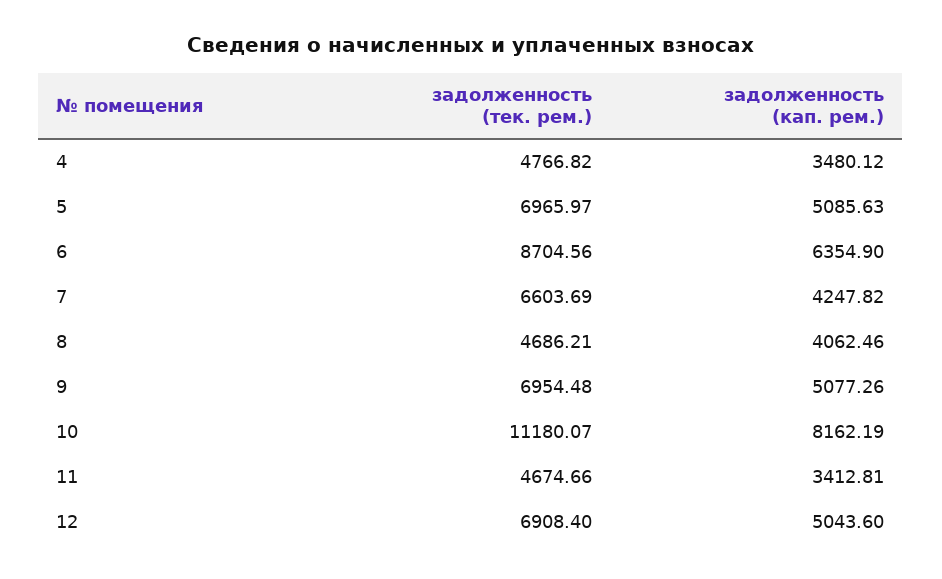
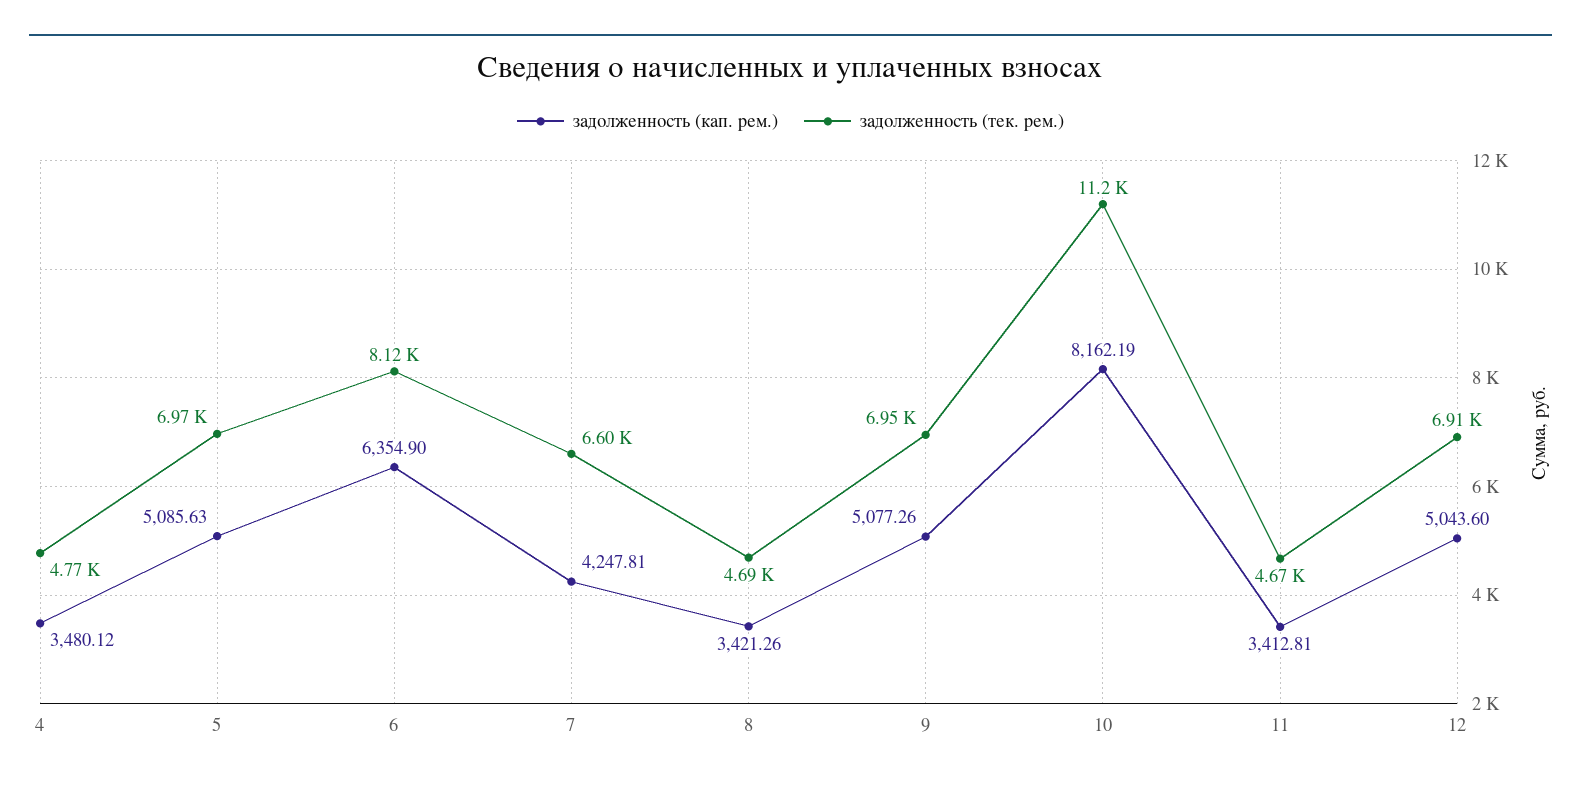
  {
    "задолженность (тек. рем.)": {
      "4": 4766.82,
      "5": 6965.97,
-     "6": 8704.56,
+     "6": 8120,
      "7": 6603.69,
      "8": 4686.21,
      "9": 6954.48,
      "10": 11180.07,
      "11": 4674.66,
      "12": 6908.4
    },
    "задолженность (кап. рем.)": {
      "4": 3480.12,
      "5": 5085.63,
      "6": 6354.9,
-     "7": 4247.82,
+     "7": 4247.81,
-     "8": 4062.46,
+     "8": 3421.26,
      "9": 5077.26,
      "10": 8162.19,
      "11": 3412.81,
      "12": 5043.6
    }
  }

